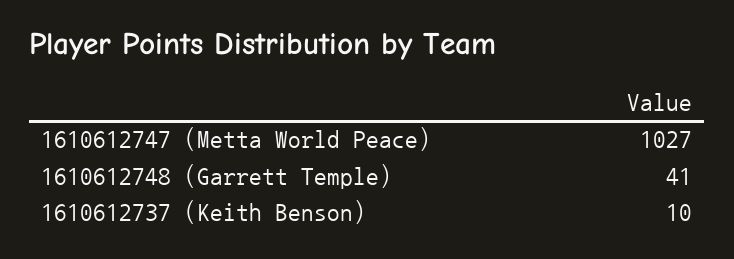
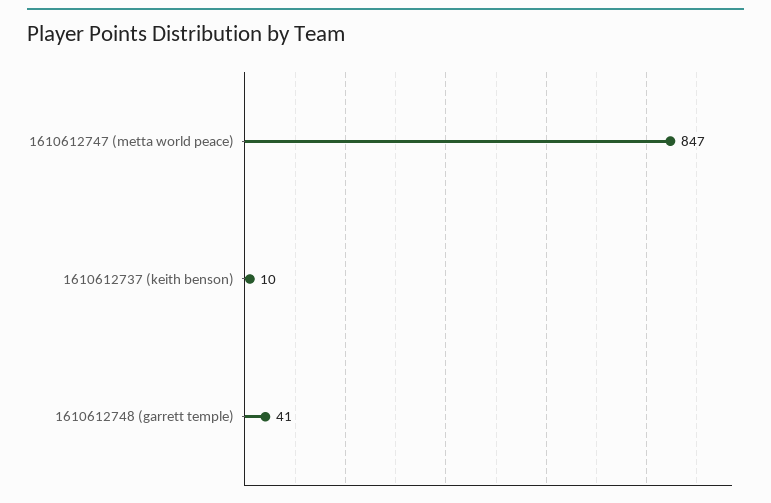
  {
-   "1610612747 (Metta World Peace)": 1027,
+   "1610612747 (Metta World Peace)": 847,
    "1610612748 (Garrett Temple)": 41,
    "1610612737 (Keith Benson)": 10
  }

